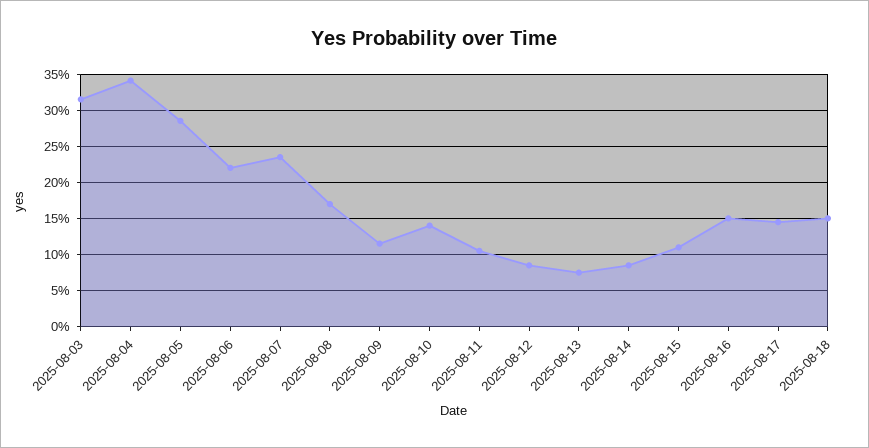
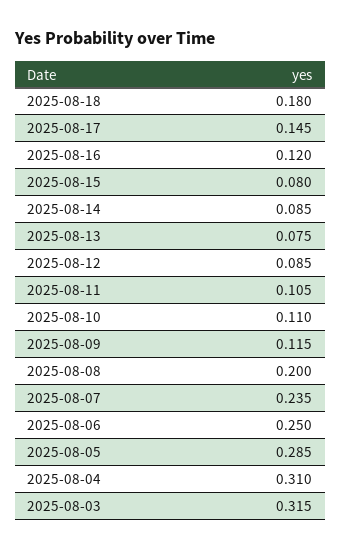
  {
    "2025-08-03": 0.315,
-   "2025-08-04": 0.34,
+   "2025-08-04": 0.31,
    "2025-08-05": 0.285,
-   "2025-08-06": 0.22,
+   "2025-08-06": 0.25,
    "2025-08-07": 0.235,
-   "2025-08-08": 0.17,
+   "2025-08-08": 0.2,
    "2025-08-09": 0.115,
-   "2025-08-10": 0.14,
+   "2025-08-10": 0.11,
    "2025-08-11": 0.105,
    "2025-08-12": 0.085,
    "2025-08-13": 0.075,
    "2025-08-14": 0.085,
-   "2025-08-15": 0.11,
+   "2025-08-15": 0.08,
-   "2025-08-16": 0.15,
+   "2025-08-16": 0.12,
    "2025-08-17": 0.145,
-   "2025-08-18": 0.15
+   "2025-08-18": 0.18
  }

